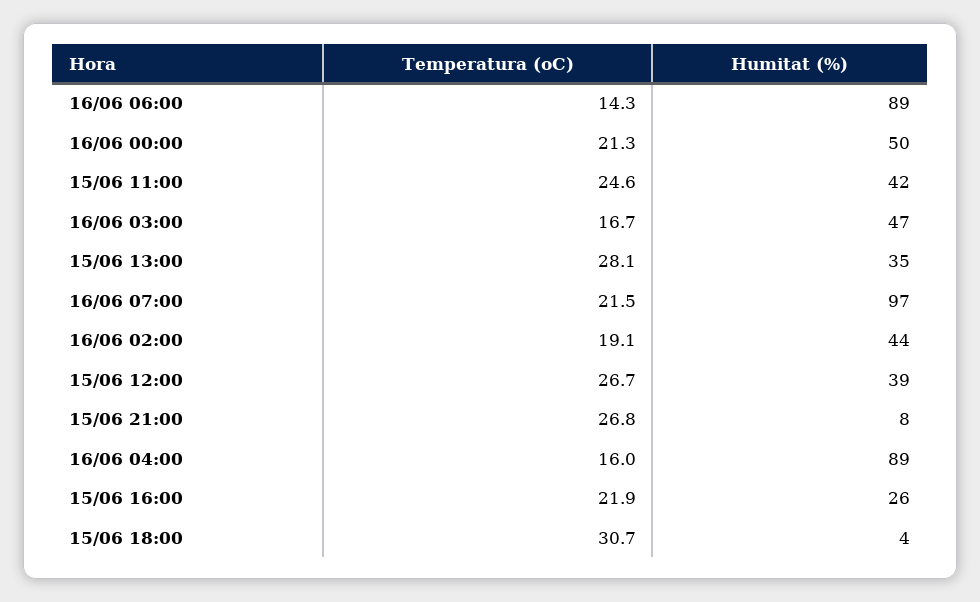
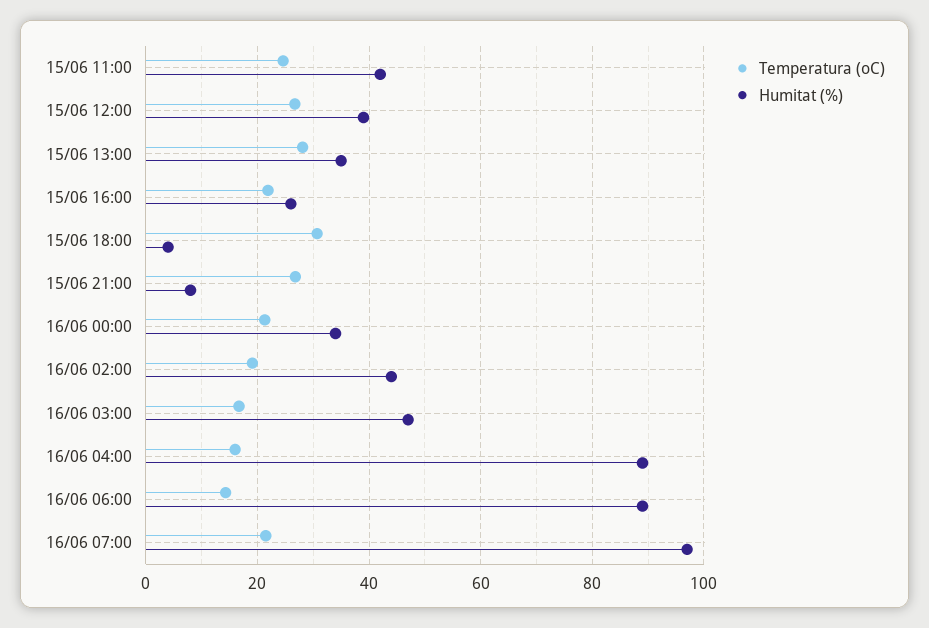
  {
    "Temperatura (oC)": {
      "16/06 06:00": 14.3,
      "16/06 00:00": 21.3,
      "15/06 11:00": 24.6,
      "16/06 03:00": 16.7,
      "15/06 13:00": 28.1,
      "16/06 07:00": 21.5,
      "16/06 02:00": 19.1,
      "15/06 12:00": 26.7,
      "15/06 21:00": 26.8,
      "16/06 04:00": 16,
      "15/06 16:00": 21.9,
      "15/06 18:00": 30.7
    },
    "Humitat (%)": {
      "16/06 06:00": 89,
-     "16/06 00:00": 50,
+     "16/06 00:00": 34,
      "15/06 11:00": 42,
      "16/06 03:00": 47,
      "15/06 13:00": 35,
      "16/06 07:00": 97,
      "16/06 02:00": 44,
      "15/06 12:00": 39,
      "15/06 21:00": 8,
      "16/06 04:00": 89,
      "15/06 16:00": 26,
      "15/06 18:00": 4
    }
  }

